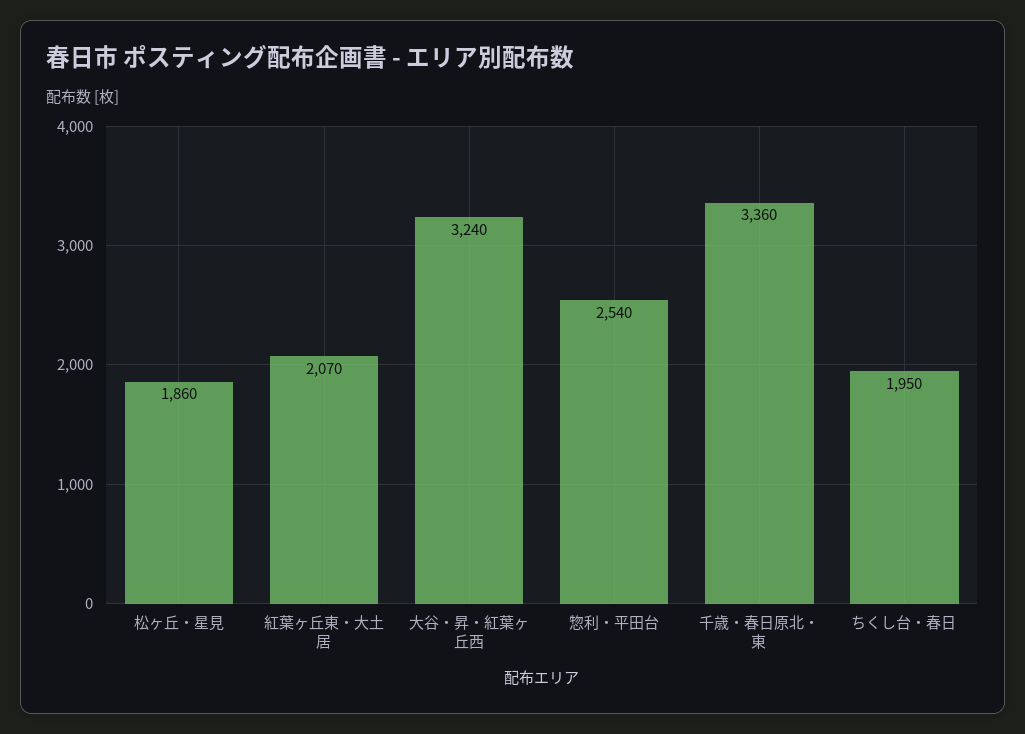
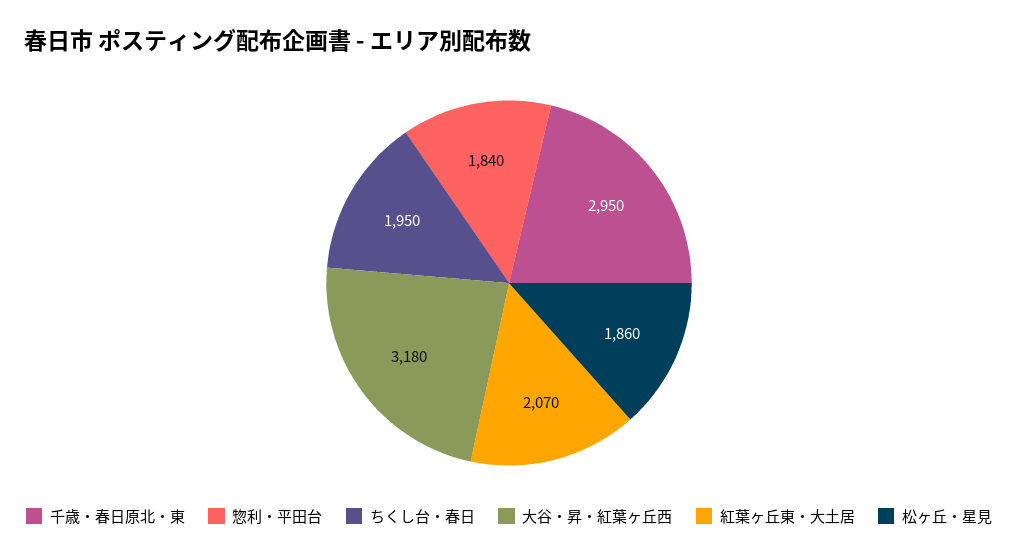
  {
    "松ヶ丘・星見": 1860,
    "紅葉ヶ丘東・大土居": 2070,
-   "大谷・昇・紅葉ヶ丘西": 3240,
+   "大谷・昇・紅葉ヶ丘西": 3180,
-   "惣利・平田台": 2540,
+   "惣利・平田台": 1840,
-   "千歳・春日原北・東": 3360,
+   "千歳・春日原北・東": 2950,
    "ちくし台・春日": 1950
  }

